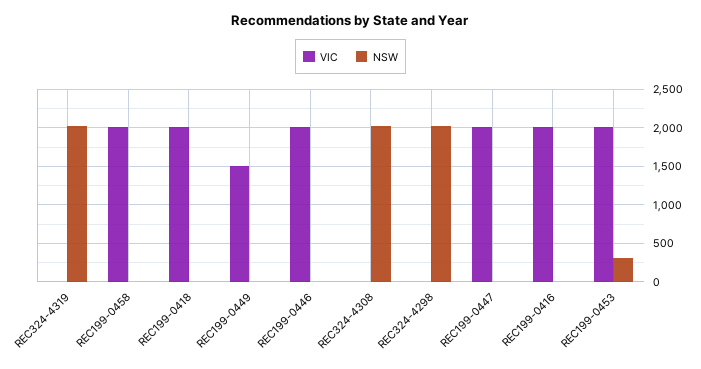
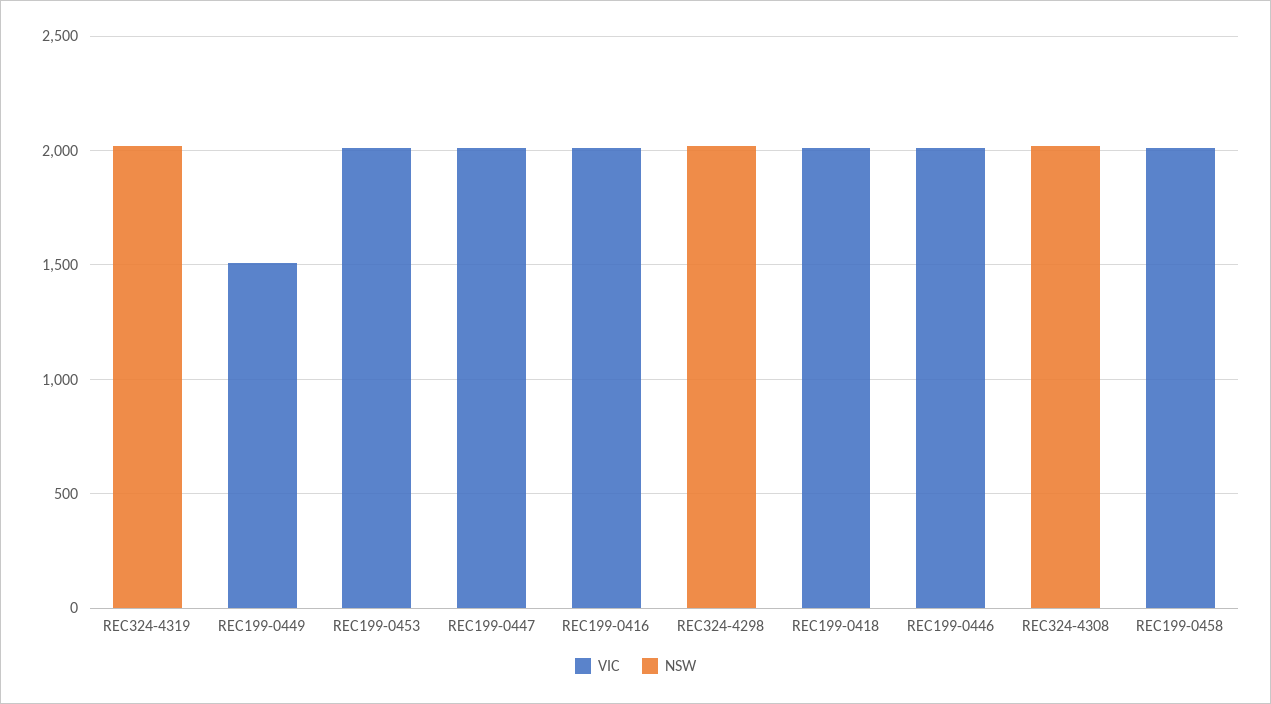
  {
    "VIC": {
      "REC324-4319": 0,
      "REC199-0458": 2000,
      "REC199-0418": 2000,
      "REC199-0449": 1500,
      "REC199-0446": 2000,
      "REC324-4308": 0,
      "REC324-4298": 0,
      "REC199-0447": 2000,
      "REC199-0416": 2000,
      "REC199-0453": 2000
    },
    "NSW": {
      "REC324-4319": 2000,
      "REC199-0458": 0,
      "REC199-0418": 0,
      "REC199-0449": 0,
      "REC199-0446": 0,
      "REC324-4308": 2000,
      "REC324-4298": 2000,
      "REC199-0447": 0,
      "REC199-0416": 0,
-     "REC199-0453": 300
+     "REC199-0453": 0
    }
  }

